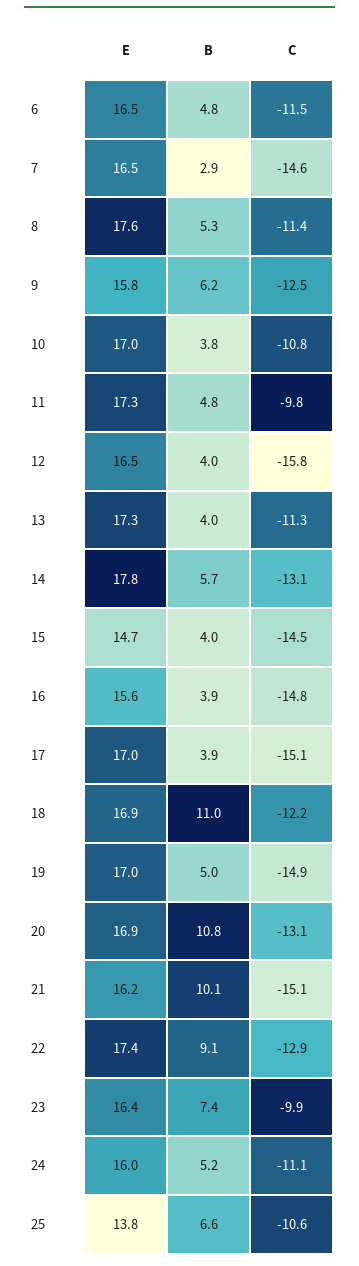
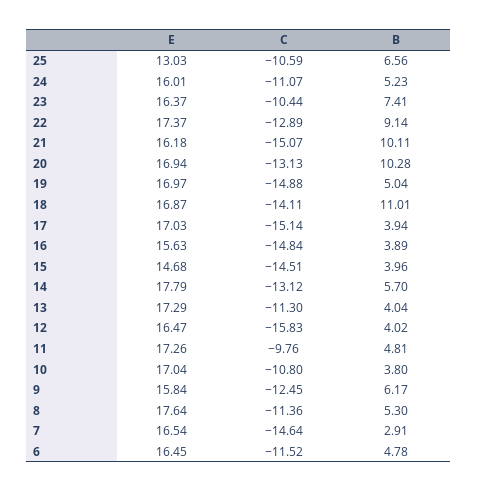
  {
    "E": {
      "6": 16.45,
      "7": 16.54,
      "8": 17.64,
      "9": 15.84,
      "10": 17.04,
      "11": 17.26,
      "12": 16.47,
      "13": 17.29,
      "14": 17.79,
      "15": 14.68,
      "16": 15.63,
      "17": 17.03,
      "18": 16.87,
      "19": 16.97,
      "20": 16.94,
      "21": 16.18,
      "22": 17.37,
      "23": 16.37,
      "24": 16.01,
-     "25": 13.8
+     "25": 13.03
    },
    "B": {
      "6": 4.78,
      "7": 2.91,
      "8": 5.3,
      "9": 6.17,
      "10": 3.8,
      "11": 4.81,
      "12": 4.02,
      "13": 4.04,
      "14": 5.7,
      "15": 3.96,
      "16": 3.89,
      "17": 3.94,
      "18": 11.01,
      "19": 5.04,
-     "20": 10.8,
+     "20": 10.28,
      "21": 10.11,
      "22": 9.14,
      "23": 7.41,
      "24": 5.23,
      "25": 6.56
    },
    "C": {
      "6": -11.52,
      "7": -14.64,
      "8": -11.36,
      "9": -12.45,
      "10": -10.8,
      "11": -9.76,
      "12": -15.83,
      "13": -11.3,
      "14": -13.12,
      "15": -14.51,
      "16": -14.84,
      "17": -15.14,
-     "18": -12.2,
+     "18": -14.11,
      "19": -14.88,
      "20": -13.13,
      "21": -15.07,
      "22": -12.89,
-     "23": -9.9,
+     "23": -10.44,
      "24": -11.07,
      "25": -10.59
    }
  }

